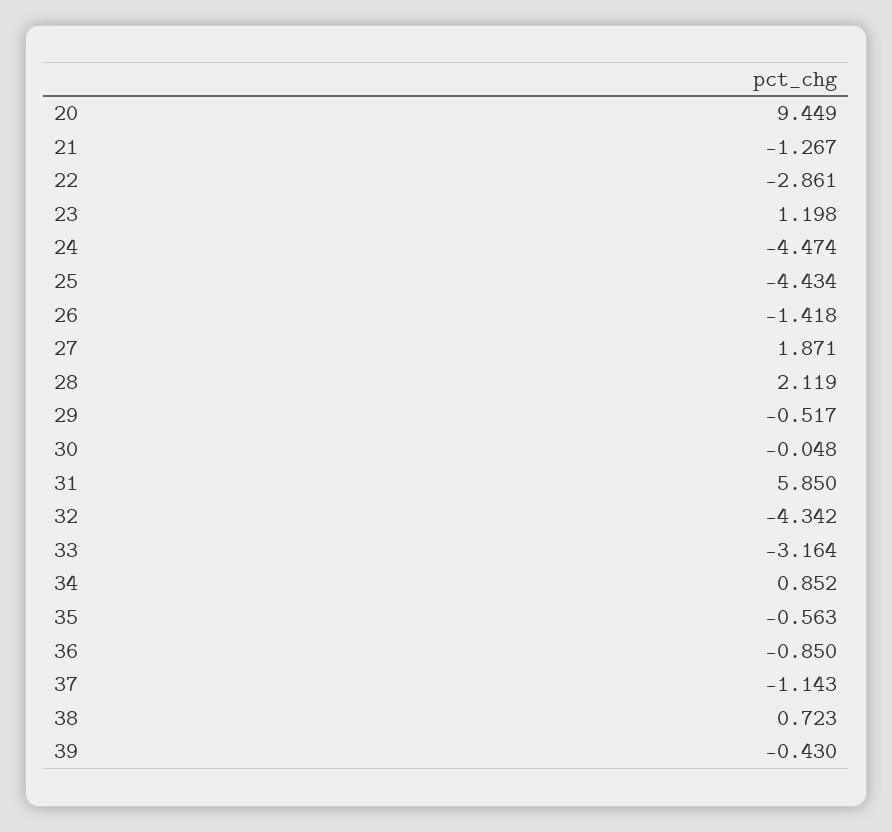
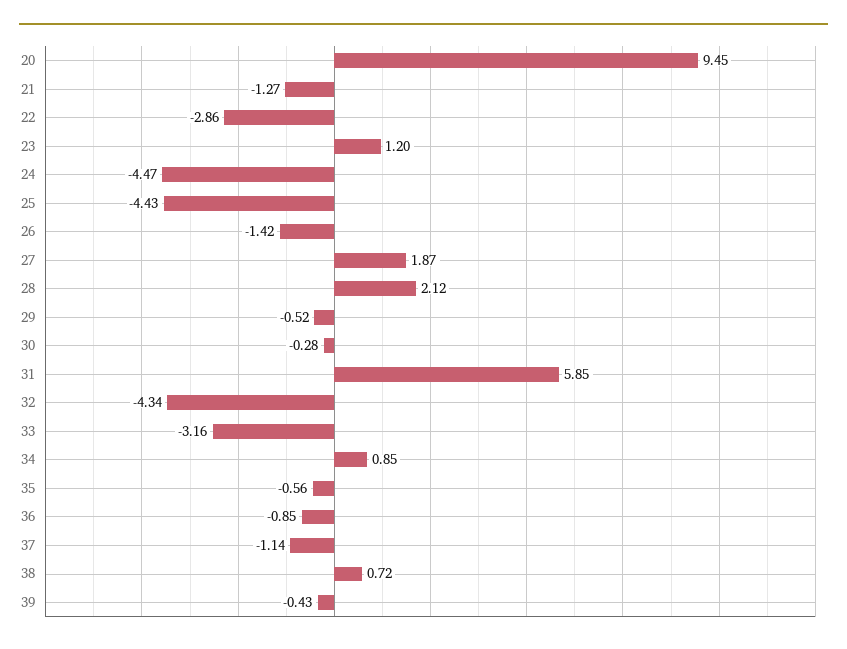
  {
    "20": 9.449,
    "21": -1.267,
    "22": -2.861,
    "23": 1.198,
    "24": -4.474,
    "25": -4.434,
    "26": -1.418,
    "27": 1.871,
    "28": 2.119,
    "29": -0.517,
-   "30": -0.048,
+   "30": -0.28,
    "31": 5.85,
    "32": -4.342,
    "33": -3.164,
    "34": 0.852,
    "35": -0.563,
    "36": -0.85,
    "37": -1.143,
    "38": 0.723,
    "39": -0.43
  }

